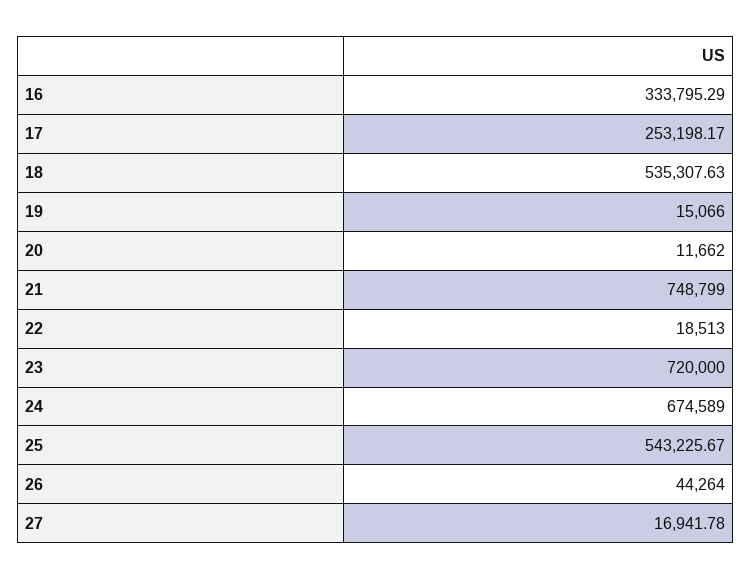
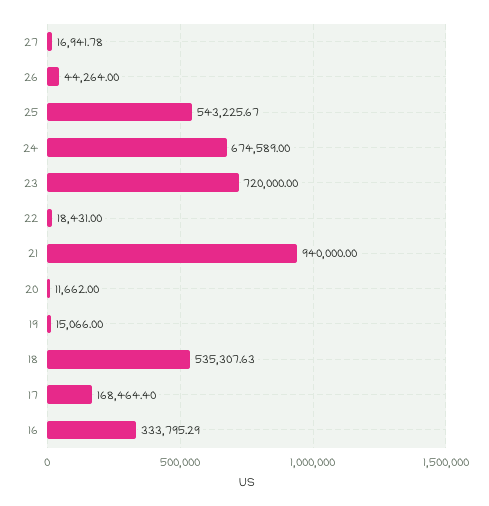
  {
    "16": 333795.29,
-   "17": 253198.17,
+   "17": 168464.4,
    "18": 535307.63,
    "19": 15066,
    "20": 11662,
-   "21": 748799,
+   "21": 940000,
-   "22": 18513,
+   "22": 18431,
    "23": 720000,
    "24": 674589,
    "25": 543225.67,
    "26": 44264,
    "27": 16941.78
  }

